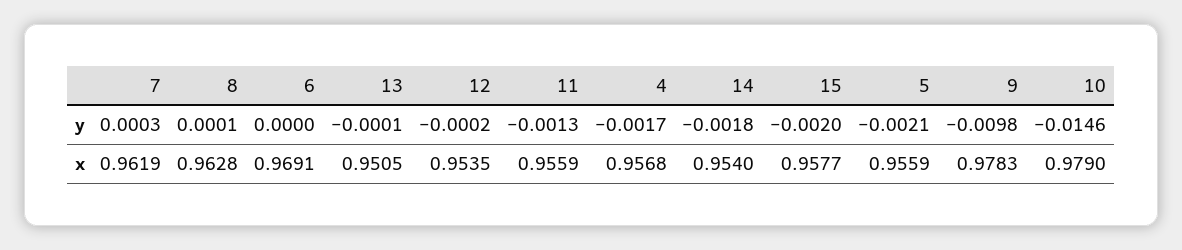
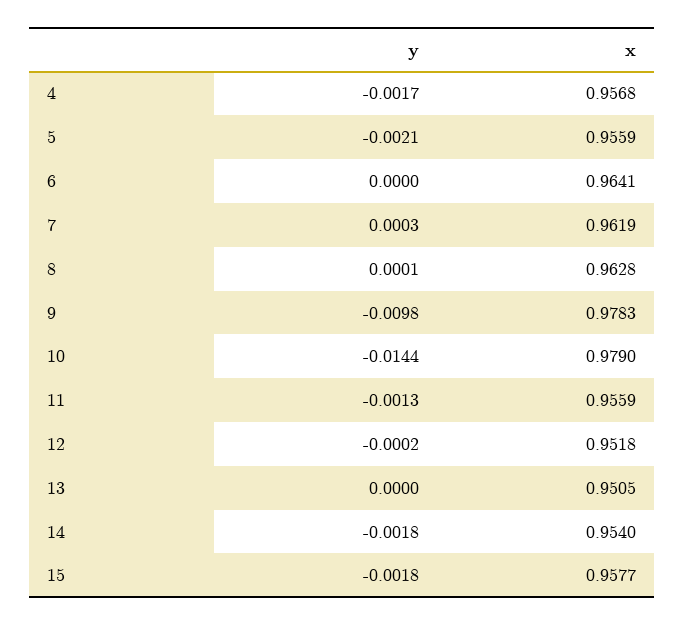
  {
    "7": {
      "y": 0.0003,
      "x": 0.9619
    },
    "8": {
      "y": 0.0001,
      "x": 0.9628
    },
    "6": {
      "y": 0,
-     "x": 0.9691
+     "x": 0.9641
    },
    "13": {
-     "y": -0.0001,
+     "y": 0,
      "x": 0.9505
    },
    "12": {
      "y": -0.0002,
-     "x": 0.9535
+     "x": 0.9518
    },
    "11": {
      "y": -0.0013,
      "x": 0.9559
    },
    "4": {
      "y": -0.0017,
      "x": 0.9568
    },
    "14": {
      "y": -0.0018,
      "x": 0.954
    },
    "15": {
-     "y": -0.002,
+     "y": -0.0018,
      "x": 0.9577
    },
    "5": {
      "y": -0.0021,
      "x": 0.9559
    },
    "9": {
      "y": -0.0098,
      "x": 0.9783
    },
    "10": {
-     "y": -0.0146,
+     "y": -0.0144,
      "x": 0.979
    }
  }

